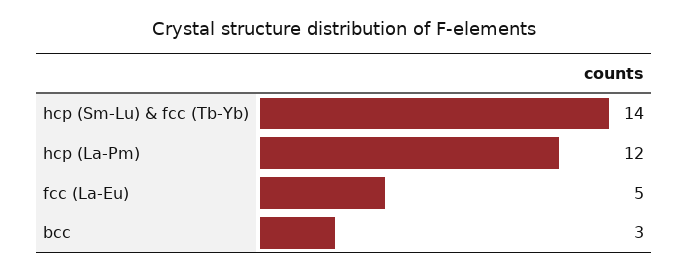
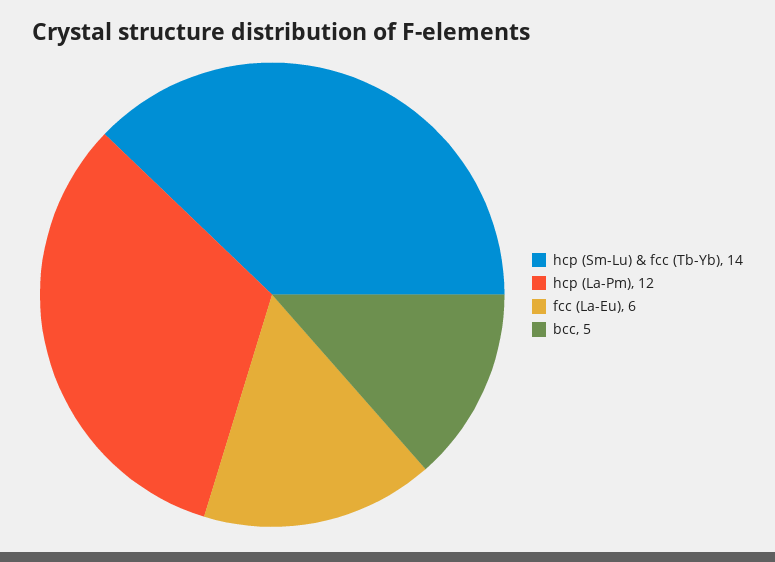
  {
    "hcp (Sm-Lu) & fcc (Tb-Yb)": 14,
    "hcp (La-Pm)": 12,
-   "fcc (La-Eu)": 5,
+   "fcc (La-Eu)": 6,
-   "bcc": 3
+   "bcc": 5
  }

